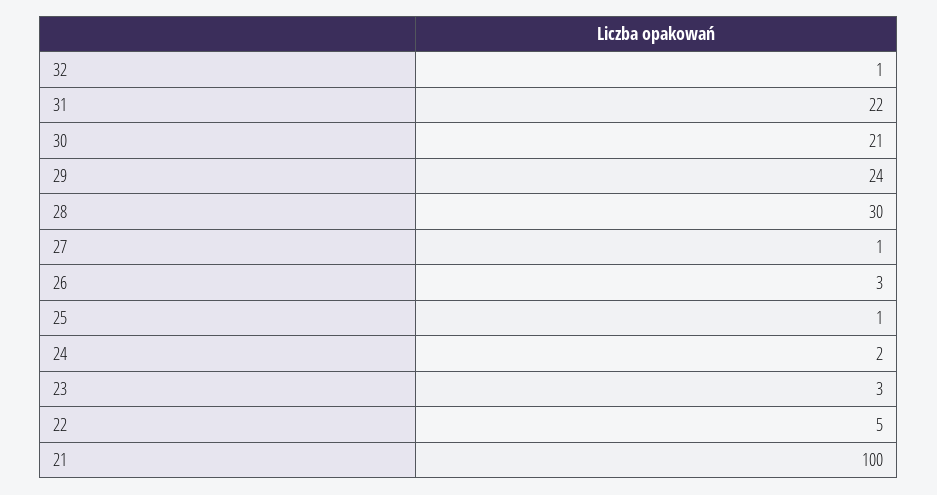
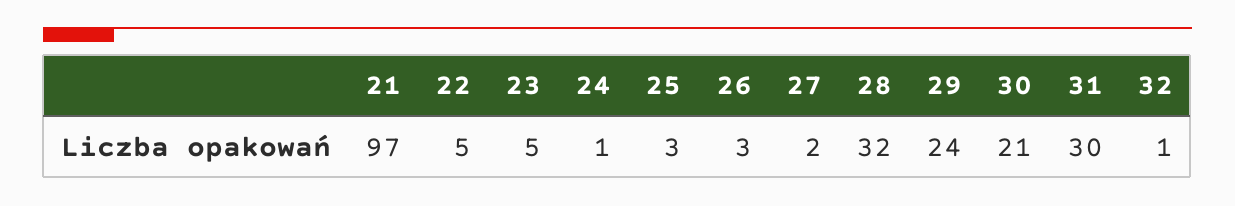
  {
    "32": 1,
-   "31": 22,
+   "31": 30,
    "30": 21,
    "29": 24,
-   "28": 30,
+   "28": 32,
-   "27": 1,
+   "27": 2,
    "26": 3,
-   "25": 1,
+   "25": 3,
-   "24": 2,
+   "24": 1,
-   "23": 3,
+   "23": 5,
    "22": 5,
-   "21": 100
+   "21": 97
  }

